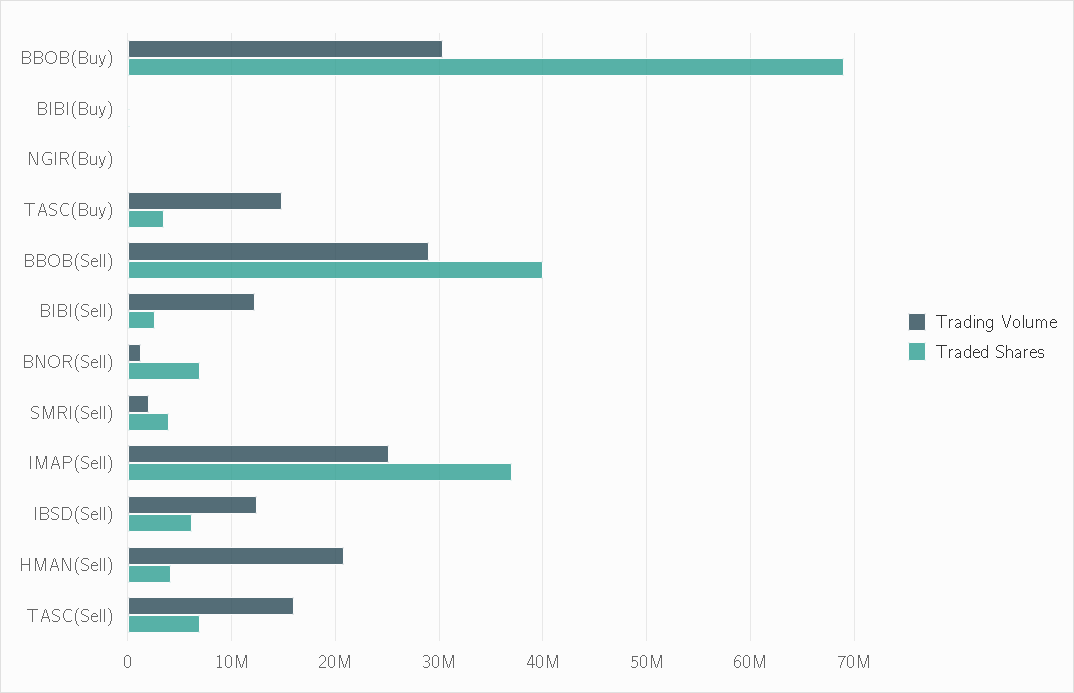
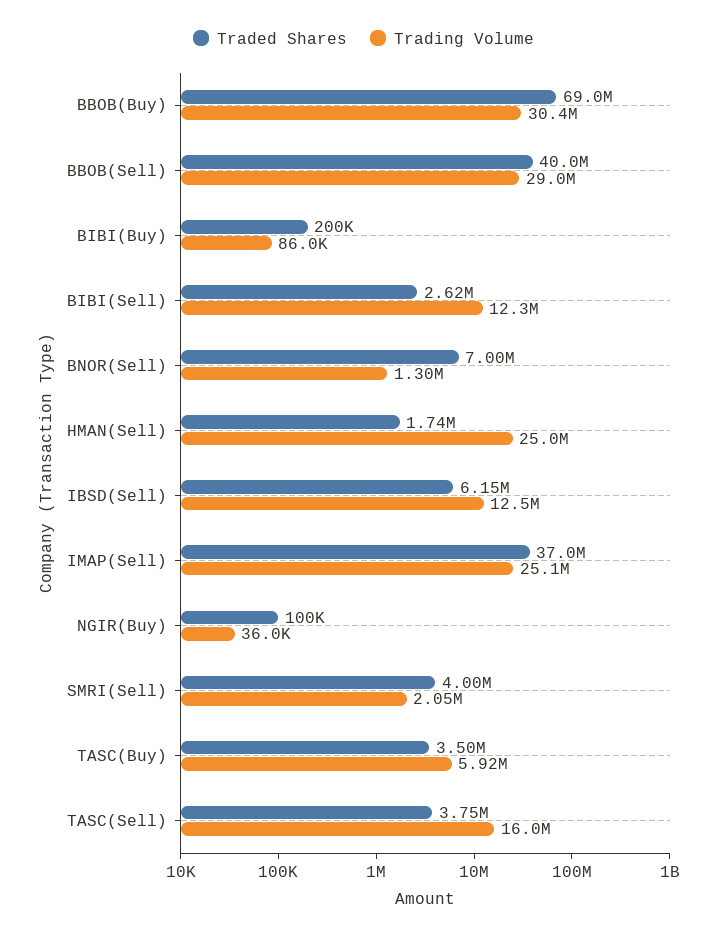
  {
    "Trading Volume": {
      "BBOB(Buy)": 30400000,
      "BIBI(Buy)": 86000,
      "NGIR(Buy)": 36000,
-     "TASC(Buy)": 15000000,
+     "TASC(Buy)": 5920000,
      "BBOB(Sell)": 29000000,
      "BIBI(Sell)": 12300000,
      "BNOR(Sell)": 1300000,
      "SMRI(Sell)": 2050000,
      "IMAP(Sell)": 25100000,
      "IBSD(Sell)": 12500000,
-     "HMAN(Sell)": 21000000,
+     "HMAN(Sell)": 25000000,
      "TASC(Sell)": 16000000
    },
    "Traded Shares": {
      "BBOB(Buy)": 69000000,
      "BIBI(Buy)": 200000,
      "NGIR(Buy)": 100000,
      "TASC(Buy)": 3500000,
      "BBOB(Sell)": 40000000,
      "BIBI(Sell)": 2620000,
      "BNOR(Sell)": 7000000,
      "SMRI(Sell)": 4000000,
      "IMAP(Sell)": 37000000,
      "IBSD(Sell)": 6150000,
-     "HMAN(Sell)": 4000000,
+     "HMAN(Sell)": 1740000,
-     "TASC(Sell)": 7000000
+     "TASC(Sell)": 3750000
    }
  }

